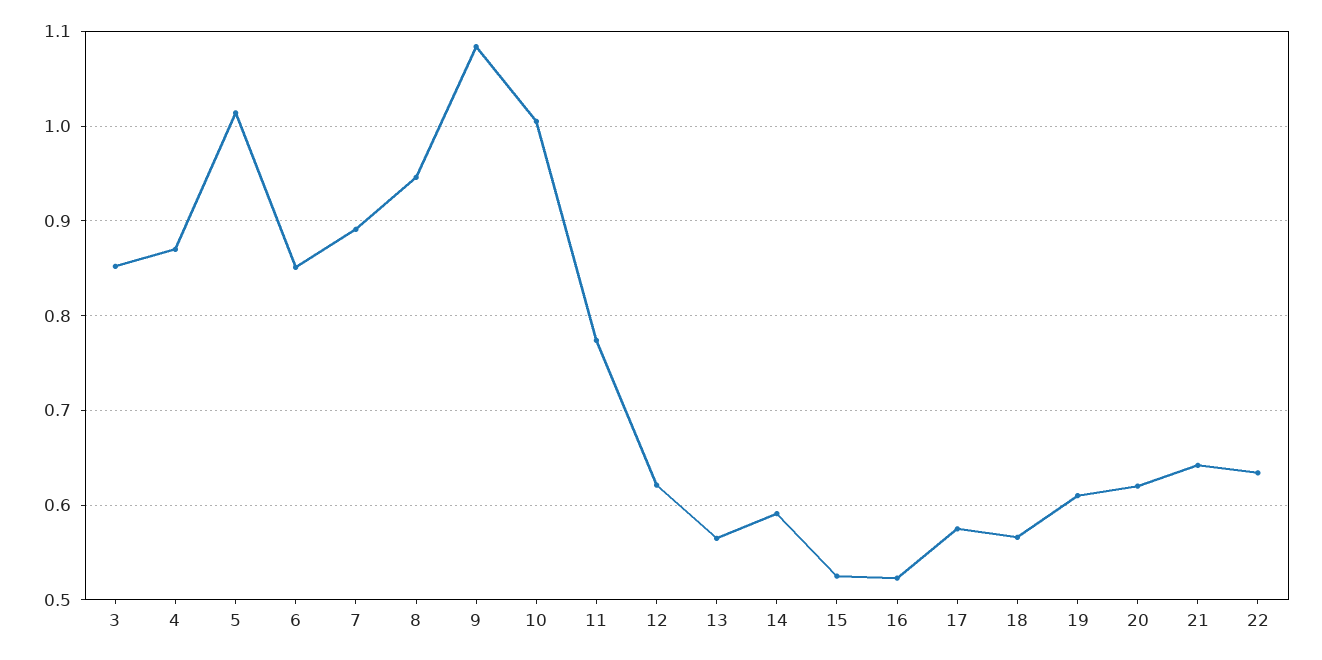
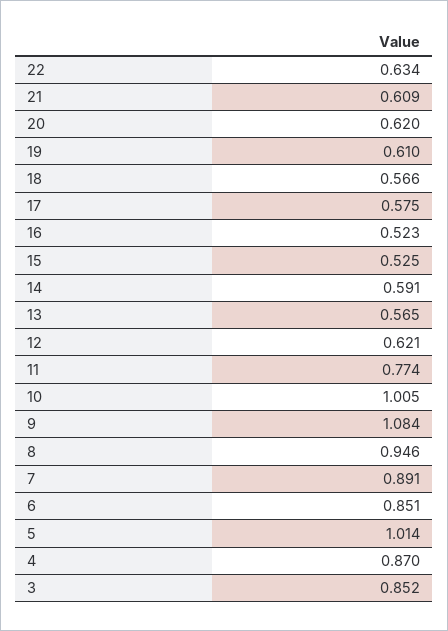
  {
    "3": 0.852,
    "4": 0.87,
    "5": 1.014,
    "6": 0.851,
    "7": 0.891,
    "8": 0.946,
    "9": 1.084,
    "10": 1.005,
    "11": 0.774,
    "12": 0.621,
    "13": 0.565,
    "14": 0.591,
    "15": 0.525,
    "16": 0.523,
    "17": 0.575,
    "18": 0.566,
    "19": 0.61,
    "20": 0.62,
-   "21": 0.64,
+   "21": 0.609,
    "22": 0.634
  }

